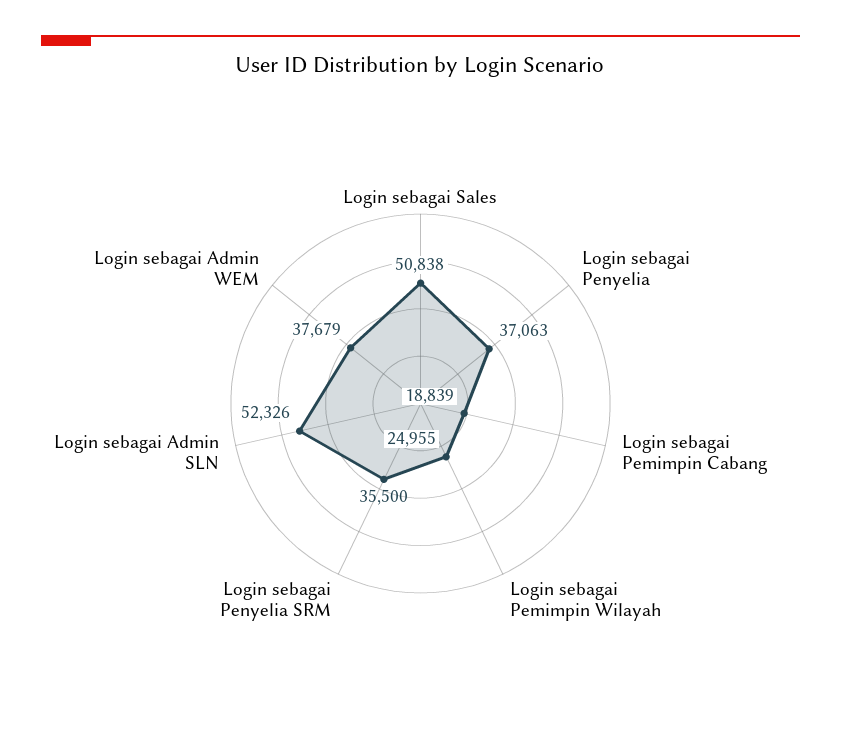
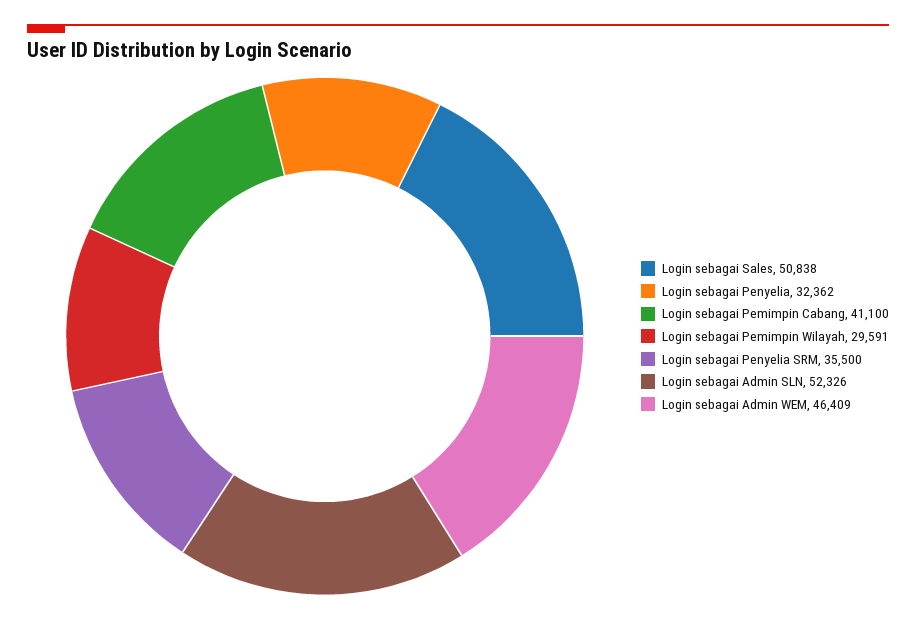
  {
    "Login sebagai Sales": 50838,
-   "Login sebagai Penyelia": 37063,
+   "Login sebagai Penyelia": 32362,
-   "Login sebagai Pemimpin Cabang": 18839,
+   "Login sebagai Pemimpin Cabang": 41100,
-   "Login sebagai Pemimpin Wilayah": 24955,
+   "Login sebagai Pemimpin Wilayah": 29591,
    "Login sebagai Penyelia SRM": 35500,
    "Login sebagai Admin SLN": 52326,
-   "Login sebagai Admin WEM": 37679
+   "Login sebagai Admin WEM": 46409
  }

